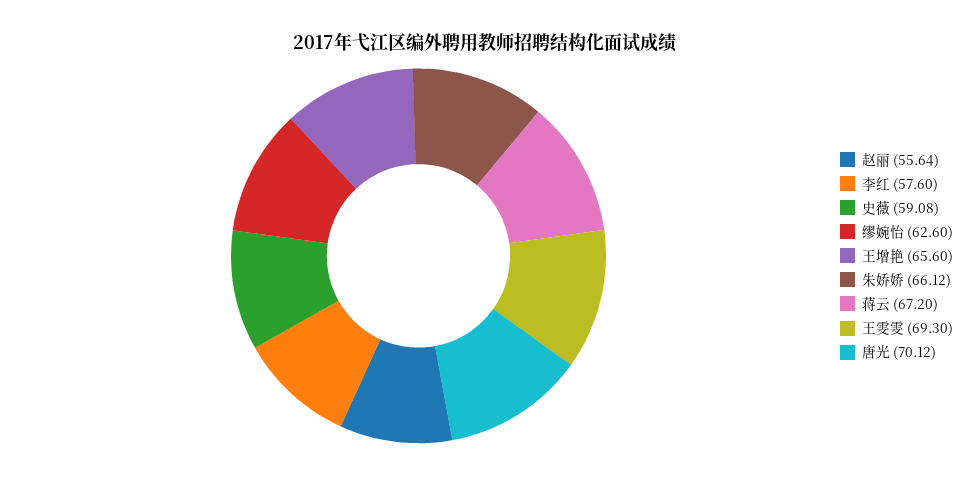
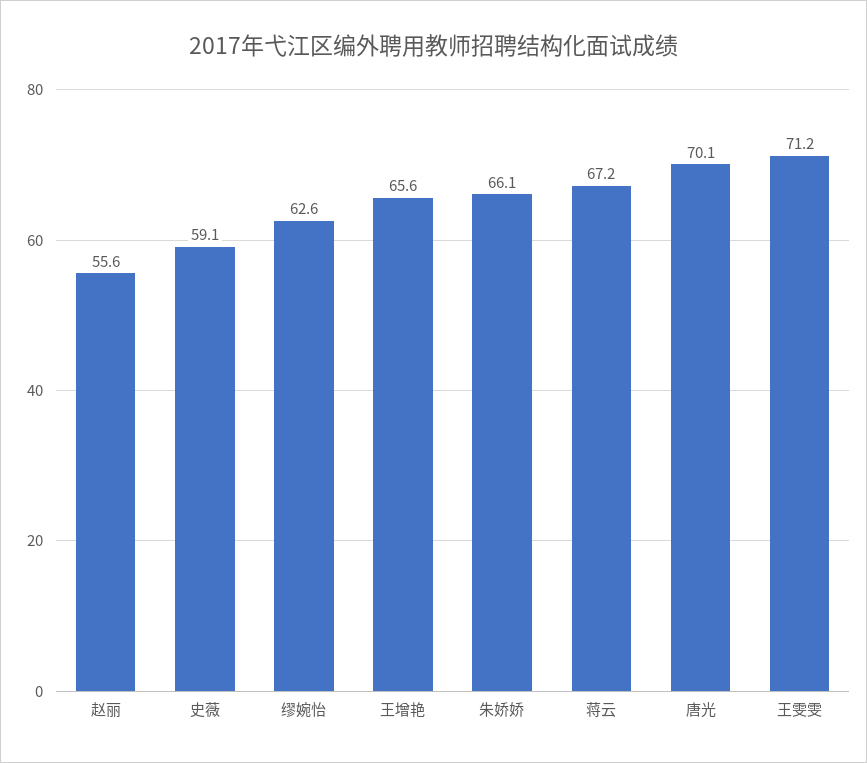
  {
    "赵丽": 55.64,
-   "李红": 57.6,
    "史薇": 59.08,
    "缪婉怡": 62.6,
    "王增艳": 65.6,
    "朱娇娇": 66.12,
    "蒋云": 67.2,
-   "王雯雯": 69.3,
+   "王雯雯": 71.2,
    "唐光": 70.12
  }

